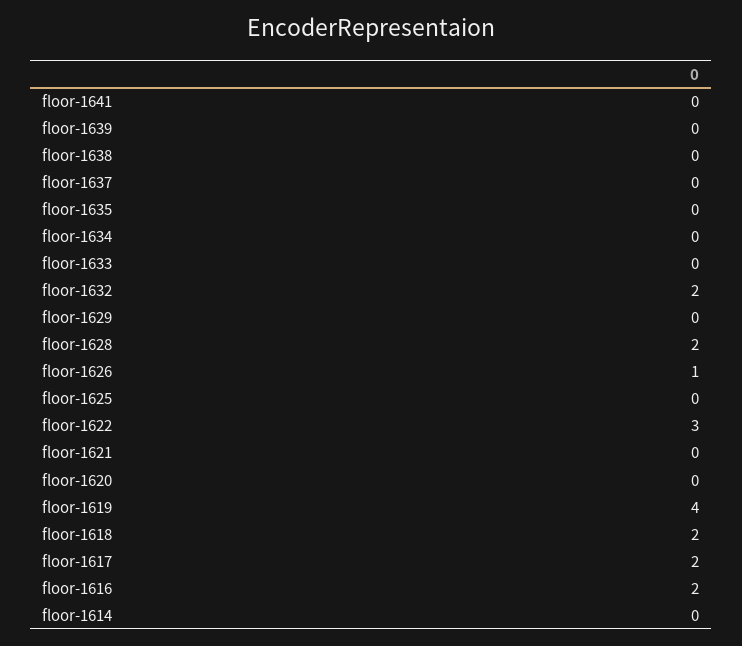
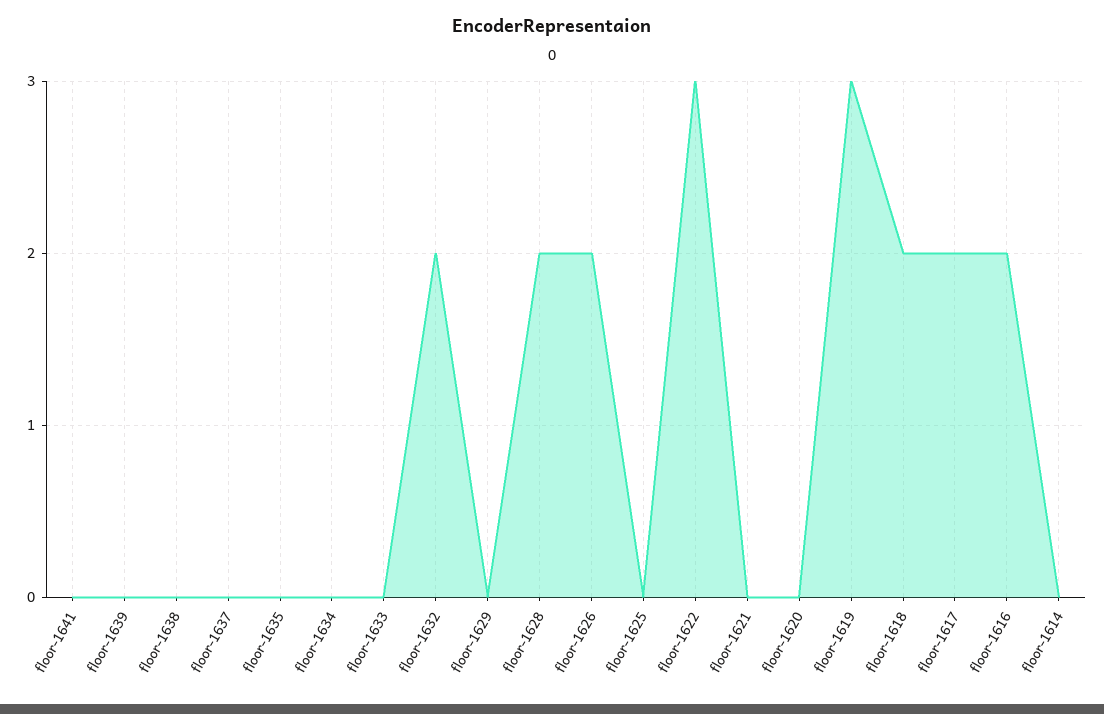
  {
    "floor-1641": 0,
    "floor-1639": 0,
    "floor-1638": 0,
    "floor-1637": 0,
    "floor-1635": 0,
    "floor-1634": 0,
    "floor-1633": 0,
    "floor-1632": 2,
    "floor-1629": 0,
    "floor-1628": 2,
-   "floor-1626": 1,
+   "floor-1626": 2,
    "floor-1625": 0,
    "floor-1622": 3,
    "floor-1621": 0,
    "floor-1620": 0,
-   "floor-1619": 4,
+   "floor-1619": 3,
    "floor-1618": 2,
    "floor-1617": 2,
    "floor-1616": 2,
    "floor-1614": 0
  }

